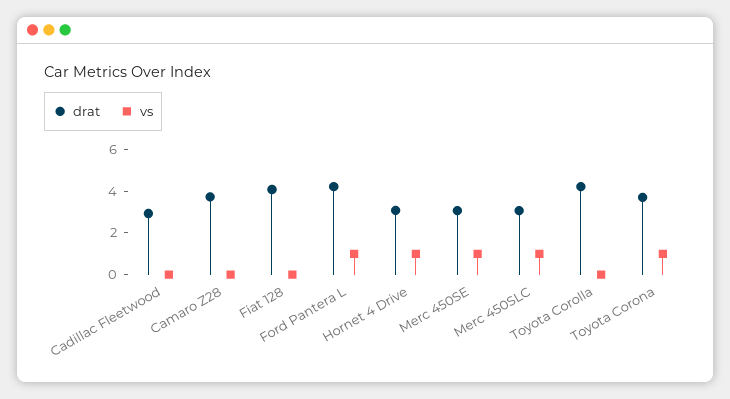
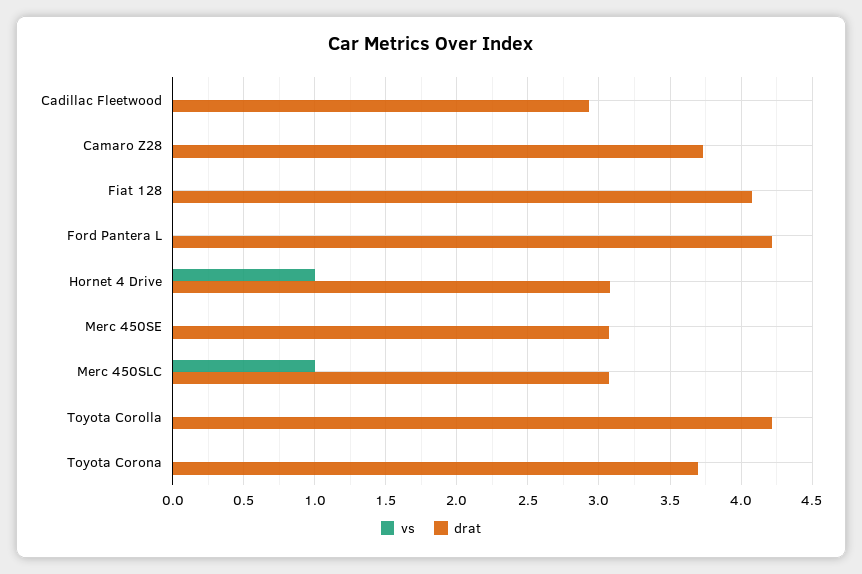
  {
    "drat": {
      "Cadillac Fleetwood": 2.95,
      "Camaro Z28": 3.75,
      "Fiat 128": 4.1,
      "Ford Pantera L": 4.2,
      "Hornet 4 Drive": 3.1,
      "Merc 450SE": 3.05,
      "Merc 450SLC": 3.05,
      "Toyota Corolla": 4.2,
      "Toyota Corona": 3.7
    },
    "vs": {
      "Cadillac Fleetwood": 0,
      "Camaro Z28": 0,
      "Fiat 128": 0,
-     "Ford Pantera L": 1,
+     "Ford Pantera L": 0,
      "Hornet 4 Drive": 1,
-     "Merc 450SE": 1,
+     "Merc 450SE": 0,
      "Merc 450SLC": 1,
      "Toyota Corolla": 0,
-     "Toyota Corona": 1
+     "Toyota Corona": 0
    }
  }

